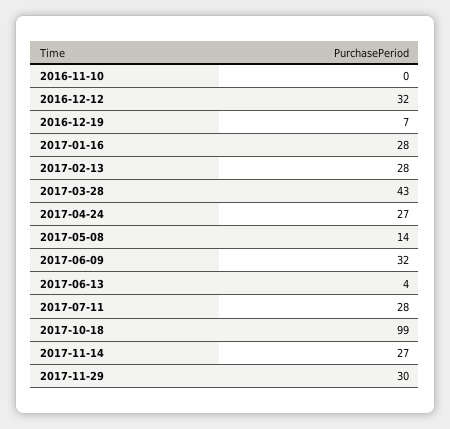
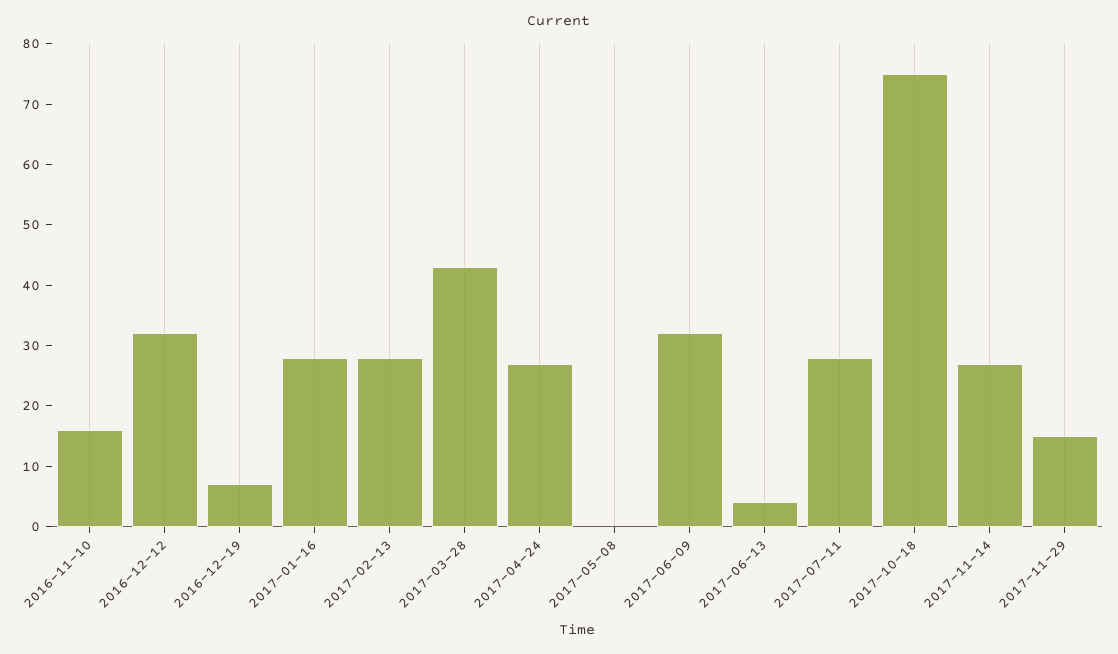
  {
-   "2016-11-10": 0,
+   "2016-11-10": 15,
    "2016-12-12": 32,
    "2016-12-19": 7,
    "2017-01-16": 28,
    "2017-02-13": 28,
    "2017-03-28": 43,
    "2017-04-24": 27,
-   "2017-05-08": 14,
+   "2017-05-08": 0,
    "2017-06-09": 32,
    "2017-06-13": 4,
    "2017-07-11": 28,
-   "2017-10-18": 99,
+   "2017-10-18": 75,
    "2017-11-14": 27,
-   "2017-11-29": 30
+   "2017-11-29": 15
  }

